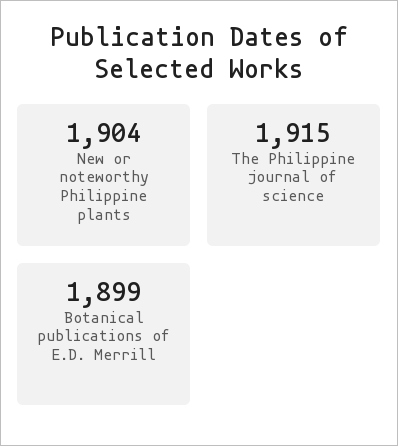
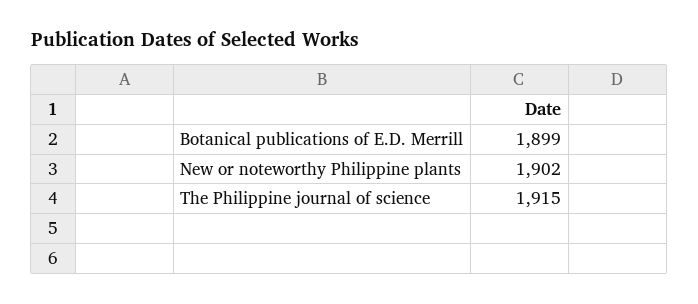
  {
-   "New or noteworthy Philippine plants": 1904,
+   "New or noteworthy Philippine plants": 1902,
    "The Philippine journal of science": 1915,
    "Botanical publications of E.D. Merrill": 1899
  }

